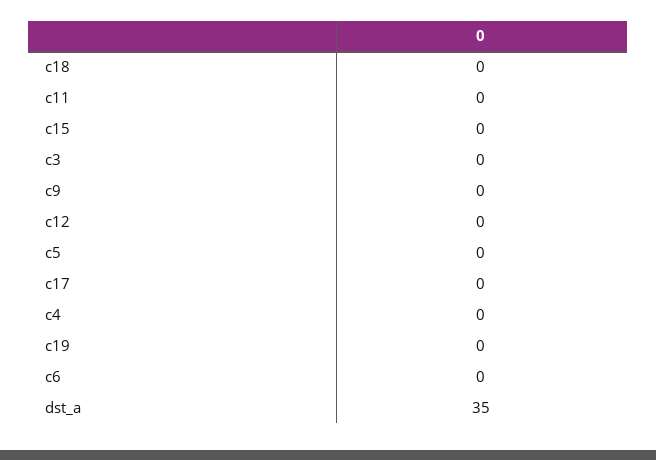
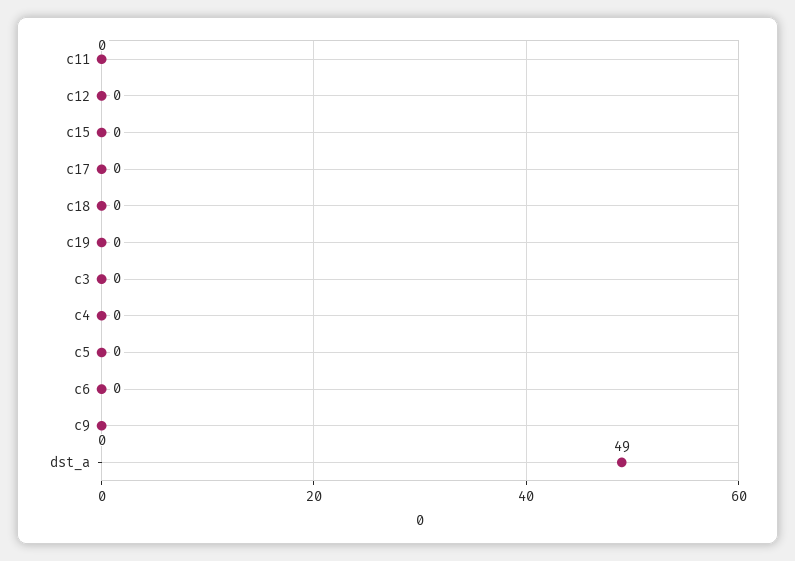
  {
    "c18": 0,
    "c11": 0,
    "c15": 0,
    "c3": 0,
    "c9": 0,
    "c12": 0,
    "c5": 0,
    "c17": 0,
    "c4": 0,
    "c19": 0,
    "c6": 0,
-   "dst_a": 35
+   "dst_a": 49
  }

